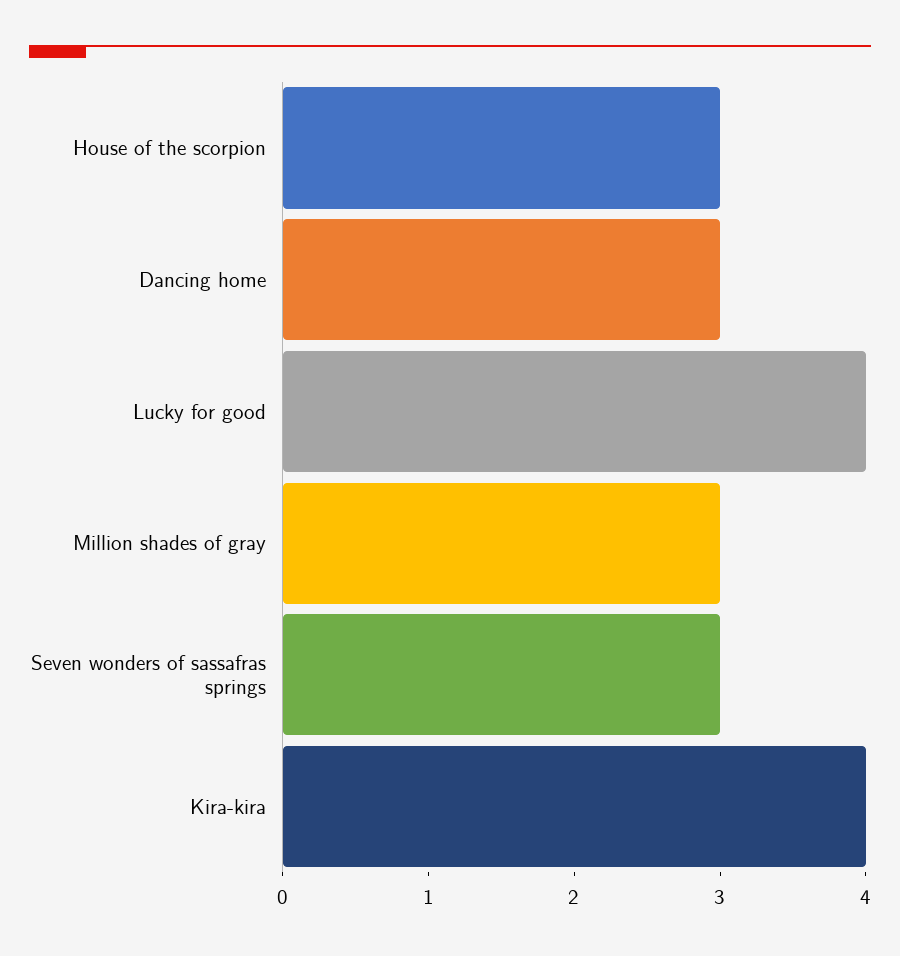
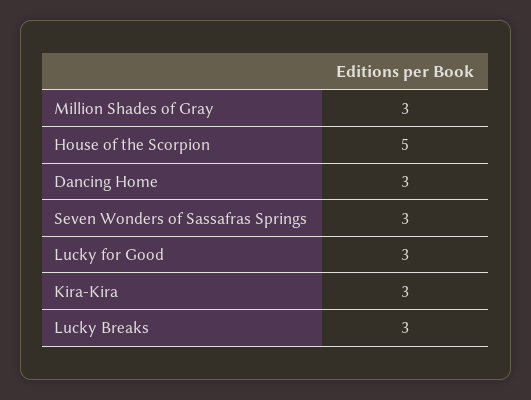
  {
-   "House of the scorpion": 3,
+   "House of the scorpion": 5,
    "Dancing home": 3,
-   "Lucky for good": 4,
+   "Lucky for good": 3,
    "Million shades of gray": 3,
    "Seven wonders of sassafras springs": 3,
-   "Kira-kira": 4
+   "Kira-kira": 3,
+   "Lucky Breaks": 3
  }

